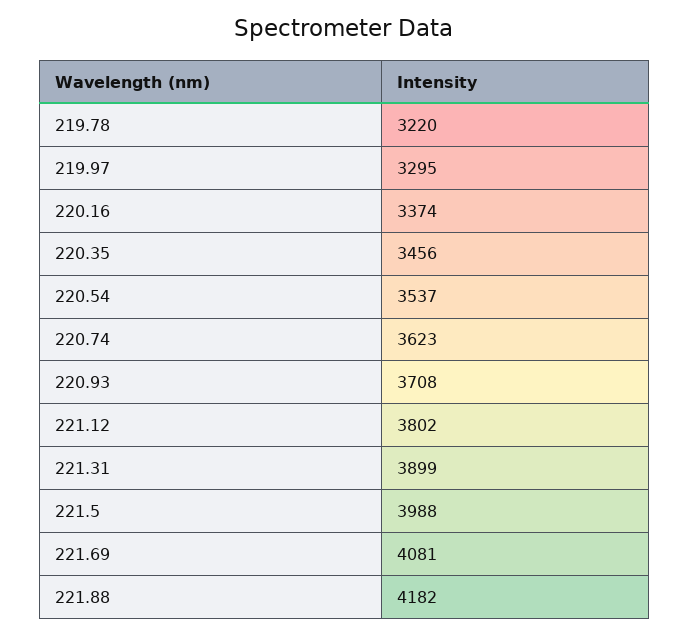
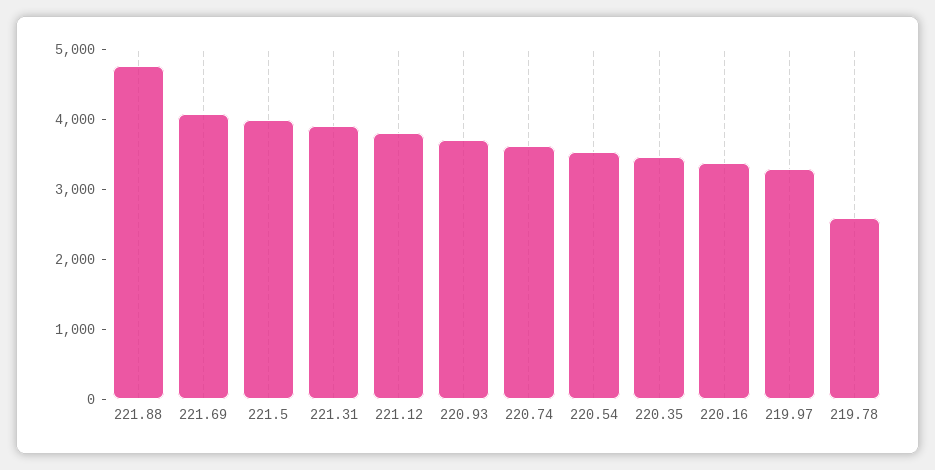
  {
-   "219.78": 3220,
+   "219.78": 2600,
    "219.97": 3295,
    "220.16": 3374,
    "220.35": 3456,
    "220.54": 3537,
    "220.74": 3623,
    "220.93": 3708,
    "221.12": 3802,
    "221.31": 3899,
    "221.5": 3988,
    "221.69": 4081,
-   "221.88": 4182
+   "221.88": 4800
  }

